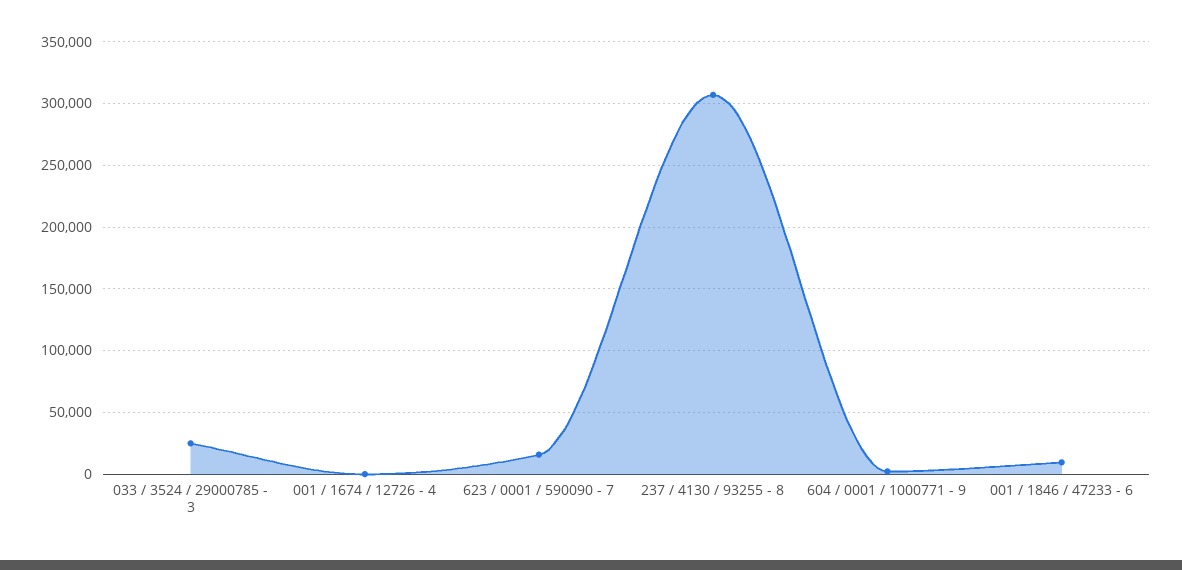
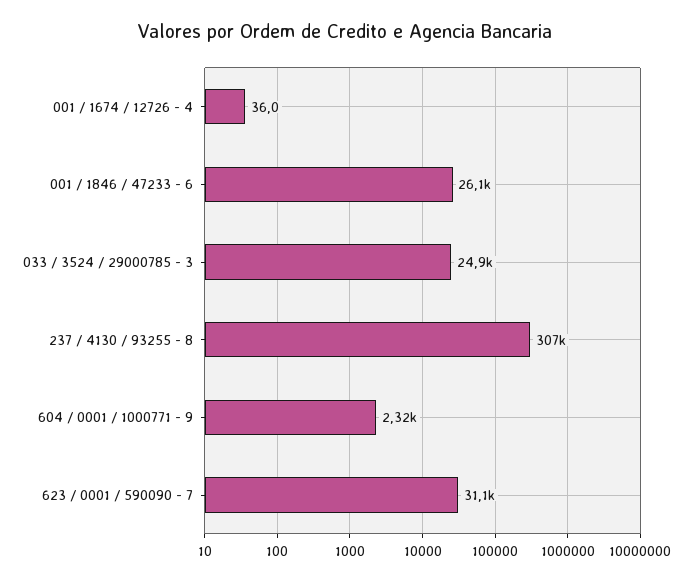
  {
    "033 / 3524 / 29000785 - 3": 24900,
    "001 / 1674 / 12726 - 4": 36,
-   "623 / 0001 / 590090 - 7": 15000,
+   "623 / 0001 / 590090 - 7": 31100,
    "237 / 4130 / 93255 - 8": 307000,
    "604 / 0001 / 1000771 - 9": 2320,
-   "001 / 1846 / 47233 - 6": 10000
+   "001 / 1846 / 47233 - 6": 26100
  }

